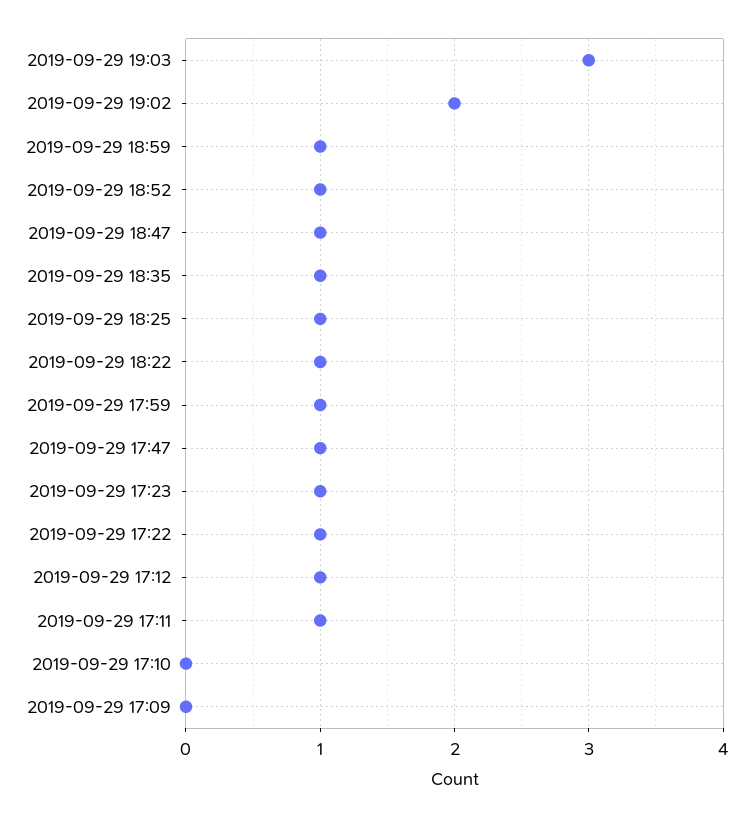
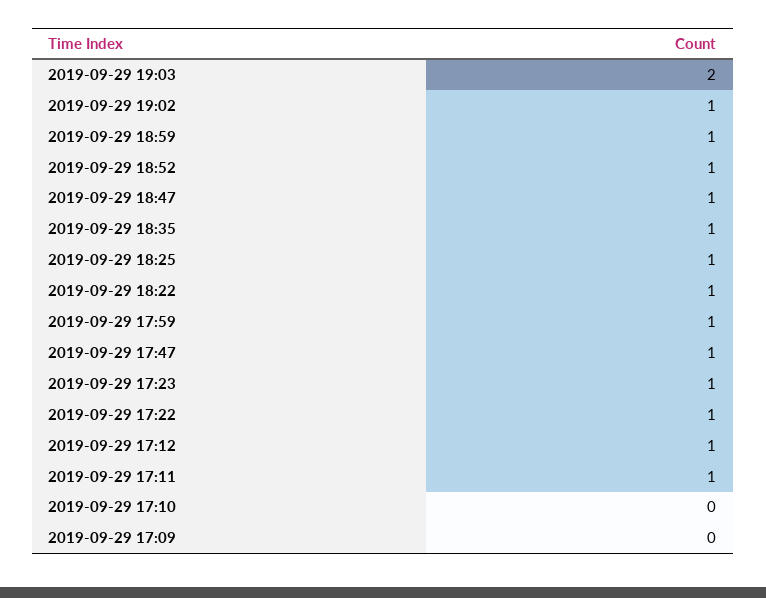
  {
-   "2019-09-29 19:03": 3,
+   "2019-09-29 19:03": 2,
-   "2019-09-29 19:02": 2,
+   "2019-09-29 19:02": 1,
    "2019-09-29 18:59": 1,
    "2019-09-29 18:52": 1,
    "2019-09-29 18:47": 1,
    "2019-09-29 18:35": 1,
    "2019-09-29 18:25": 1,
    "2019-09-29 18:22": 1,
    "2019-09-29 17:59": 1,
    "2019-09-29 17:47": 1,
    "2019-09-29 17:23": 1,
    "2019-09-29 17:22": 1,
    "2019-09-29 17:12": 1,
    "2019-09-29 17:11": 1,
    "2019-09-29 17:10": 0,
    "2019-09-29 17:09": 0
  }

